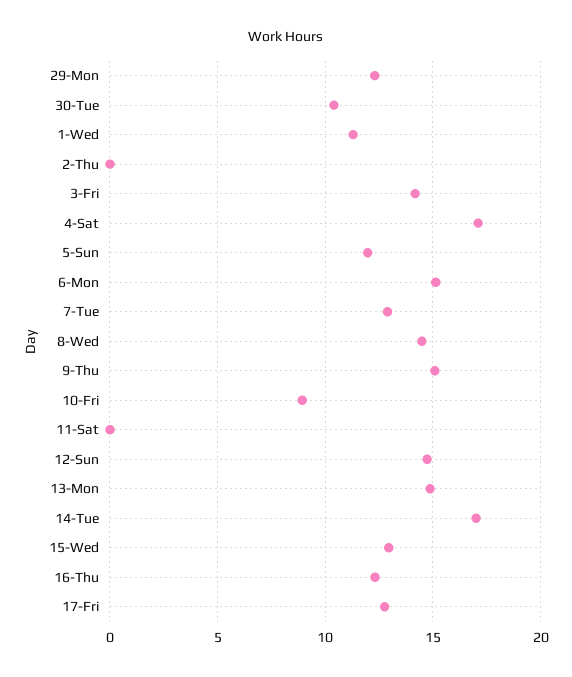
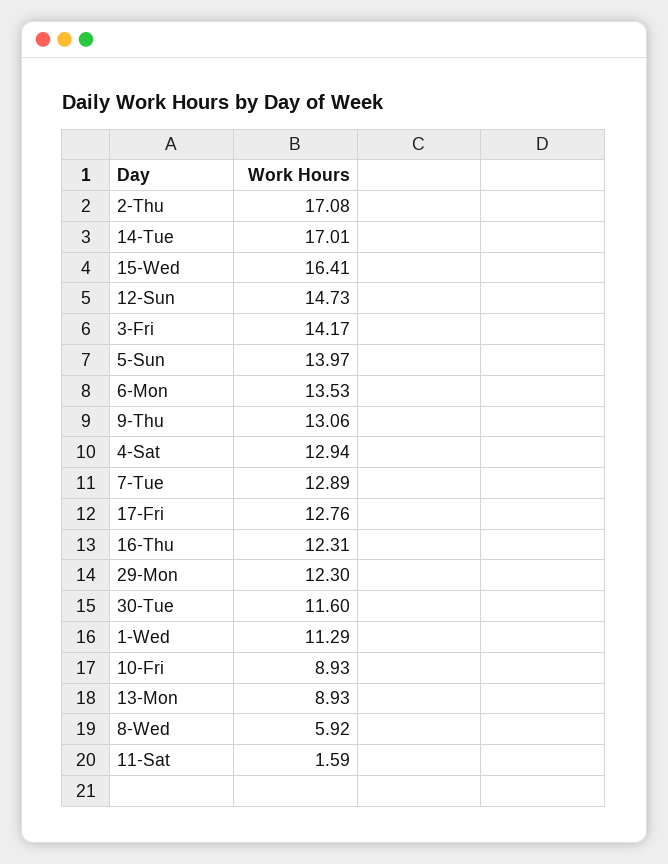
  {
    "29-Mon": 12.3,
-   "30-Tue": 10.5,
+   "30-Tue": 11.6,
    "1-Wed": 11.29,
-   "2-Thu": 0,
+   "2-Thu": 17.08,
    "3-Fri": 14.17,
-   "4-Sat": 17,
+   "4-Sat": 12.94,
-   "5-Sun": 12,
+   "5-Sun": 13.97,
-   "6-Mon": 15,
+   "6-Mon": 13.53,
    "7-Tue": 12.89,
-   "8-Wed": 14.5,
+   "8-Wed": 5.92,
-   "9-Thu": 15,
+   "9-Thu": 13.06,
    "10-Fri": 8.93,
-   "11-Sat": 0,
+   "11-Sat": 1.59,
    "12-Sun": 14.73,
-   "13-Mon": 15,
+   "13-Mon": 8.93,
    "14-Tue": 17.01,
-   "15-Wed": 13,
+   "15-Wed": 16.41,
    "16-Thu": 12.31,
    "17-Fri": 12.76
  }

